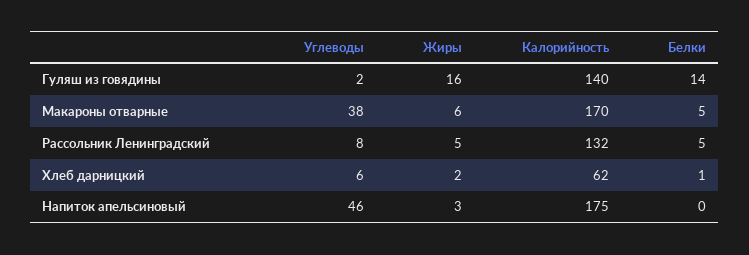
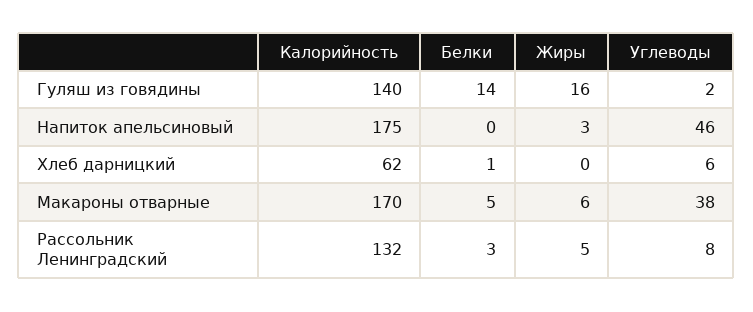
  {
    "Углеводы": {
      "Гуляш из говядины": 2,
      "Макароны отварные": 38,
      "Рассольник Ленинградский": 8,
      "Хлеб дарницкий": 6,
      "Напиток апельсиновый": 46
    },
    "Жиры": {
      "Гуляш из говядины": 16,
      "Макароны отварные": 6,
      "Рассольник Ленинградский": 5,
-     "Хлеб дарницкий": 2,
+     "Хлеб дарницкий": 0,
      "Напиток апельсиновый": 3
    },
    "Калорийность": {
      "Гуляш из говядины": 140,
      "Макароны отварные": 170,
      "Рассольник Ленинградский": 132,
      "Хлеб дарницкий": 62,
      "Напиток апельсиновый": 175
    },
    "Белки": {
      "Гуляш из говядины": 14,
      "Макароны отварные": 5,
-     "Рассольник Ленинградский": 5,
+     "Рассольник Ленинградский": 3,
      "Хлеб дарницкий": 1,
      "Напиток апельсиновый": 0
    }
  }

